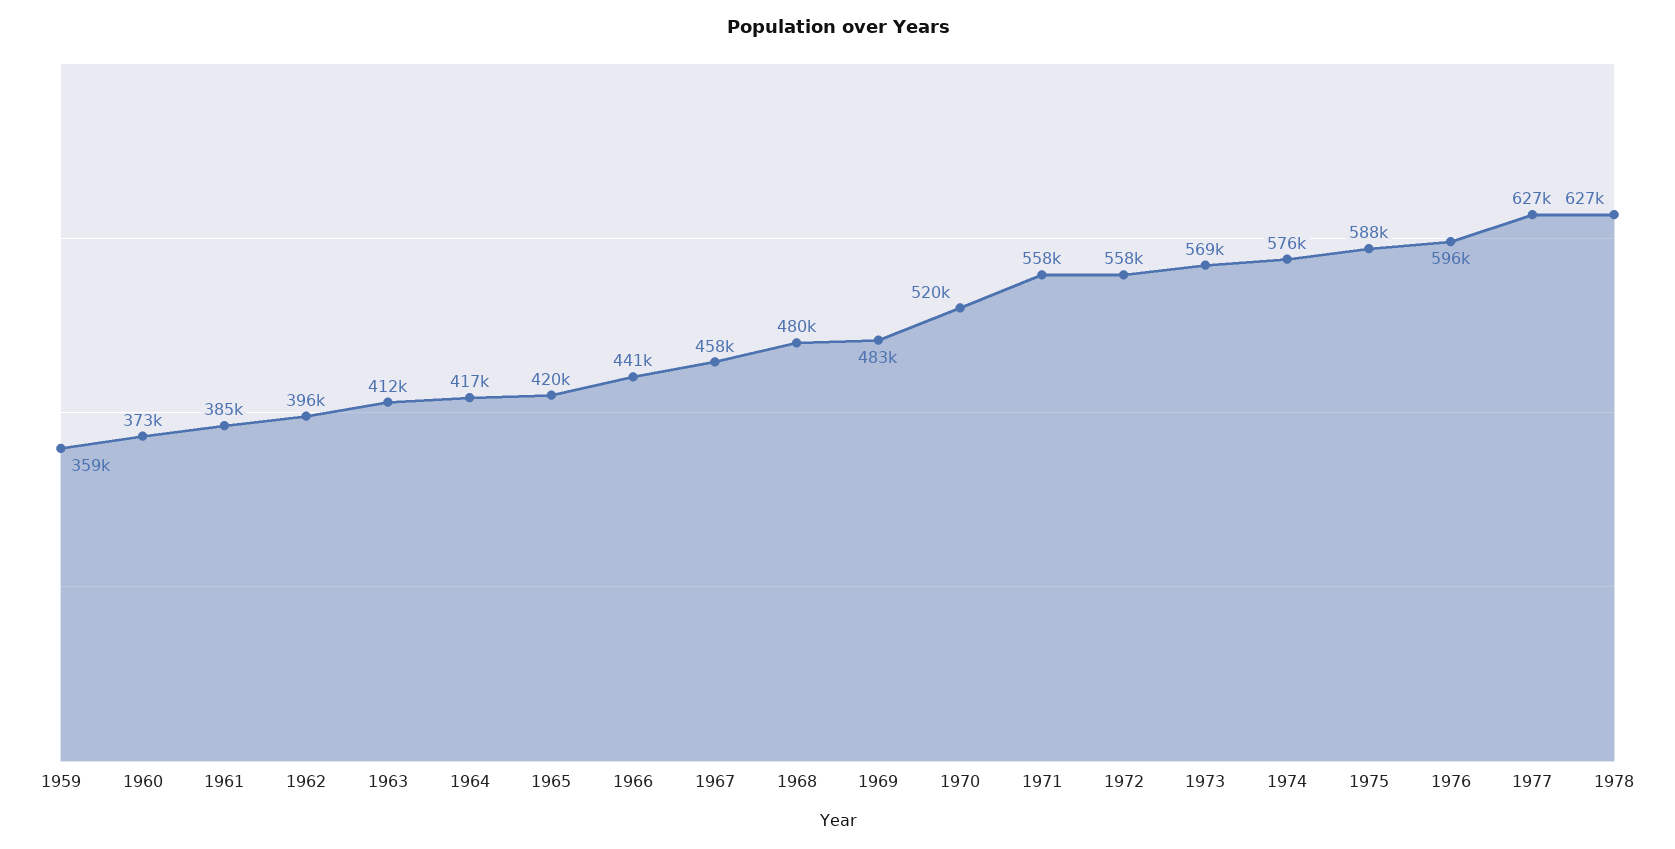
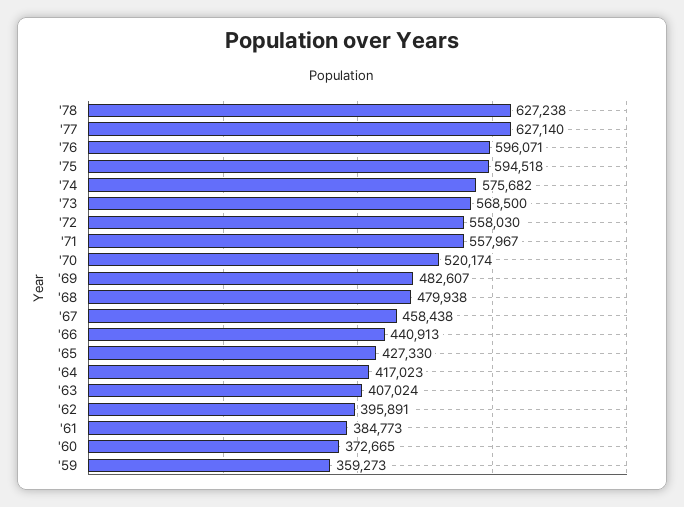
  {
    "1959": 359273,
    "1960": 372665,
    "1961": 384773,
    "1962": 395891,
-   "1963": 412000,
+   "1963": 407024,
    "1964": 417023,
-   "1965": 420000,
+   "1965": 427330,
    "1966": 440913,
    "1967": 458438,
    "1968": 479938,
    "1969": 482607,
    "1970": 520174,
    "1971": 557967,
    "1972": 558030,
    "1973": 568500,
    "1974": 575682,
-   "1975": 588000,
+   "1975": 594518,
    "1976": 596071,
    "1977": 627140,
    "1978": 627238
  }

